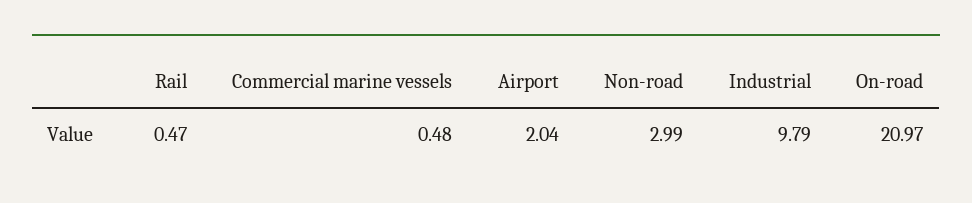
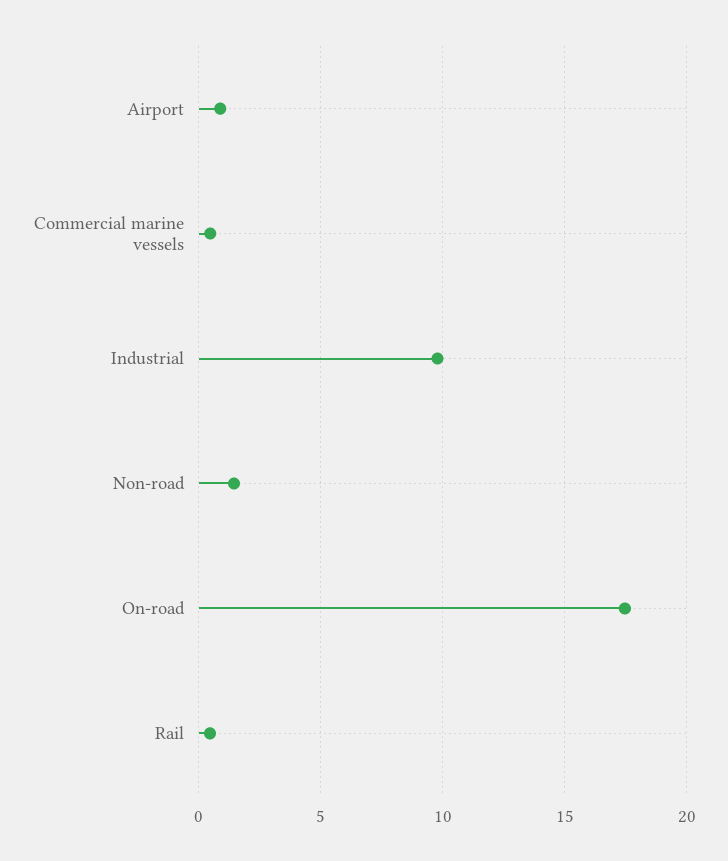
  {
    "Rail": 0.47,
    "Commercial marine vessels": 0.48,
-   "Airport": 2.04,
+   "Airport": 1,
-   "Non-road": 2.99,
+   "Non-road": 1.5,
    "Industrial": 9.79,
-   "On-road": 20.97
+   "On-road": 17.5
  }

